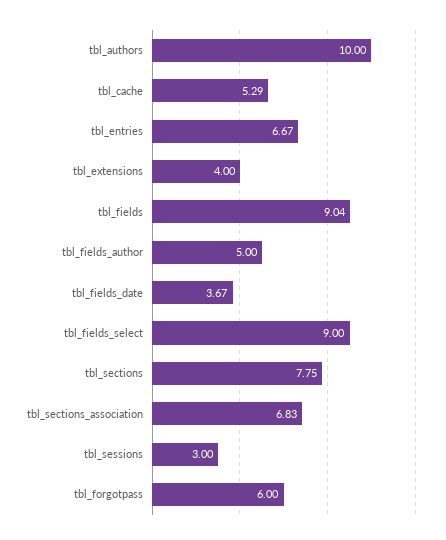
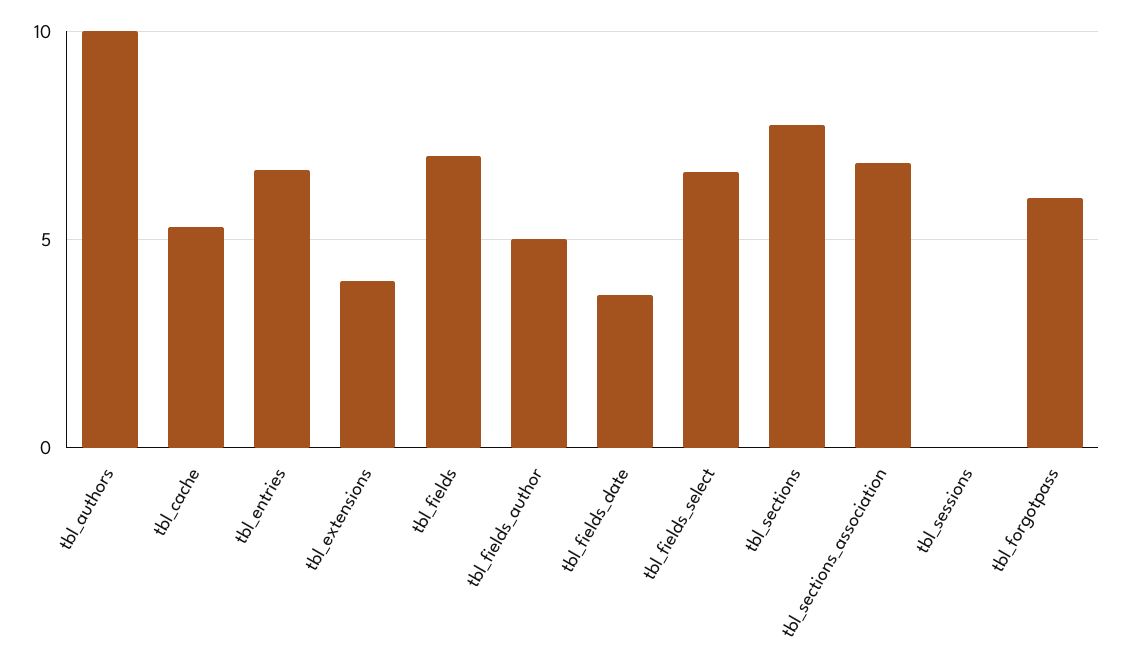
  {
    "tbl_authors": 10,
    "tbl_cache": 5.29,
    "tbl_entries": 6.67,
    "tbl_extensions": 4,
-   "tbl_fields": 9.04,
+   "tbl_fields": 7,
    "tbl_fields_author": 5,
    "tbl_fields_date": 3.67,
-   "tbl_fields_select": 9,
+   "tbl_fields_select": 6.5,
    "tbl_sections": 7.75,
    "tbl_sections_association": 6.83,
-   "tbl_sessions": 3,
+   "tbl_sessions": 0,
    "tbl_forgotpass": 6
  }

